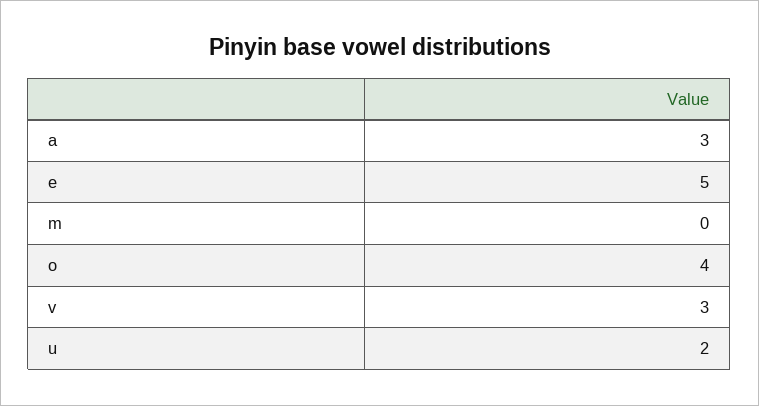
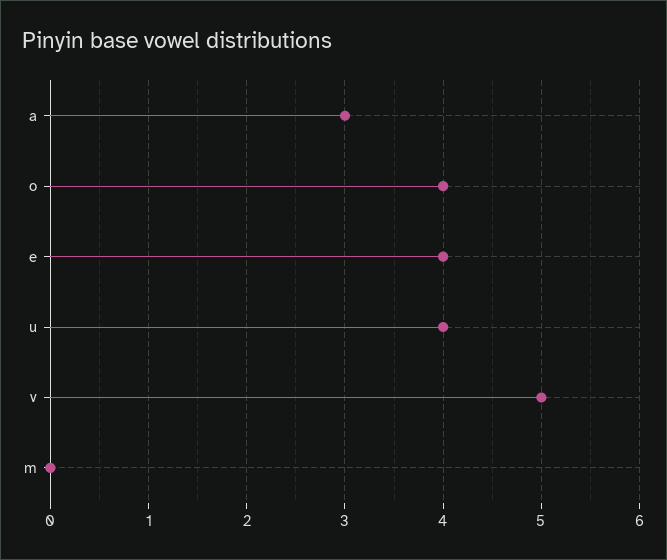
  {
    "a": 3,
-   "e": 5,
+   "e": 4,
    "m": 0,
    "o": 4,
-   "v": 3,
+   "v": 5,
-   "u": 2
+   "u": 4
  }

